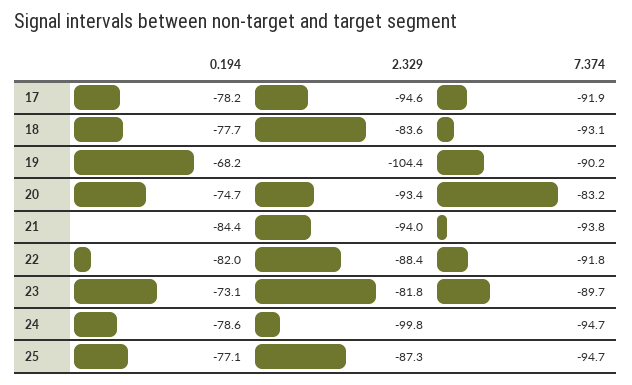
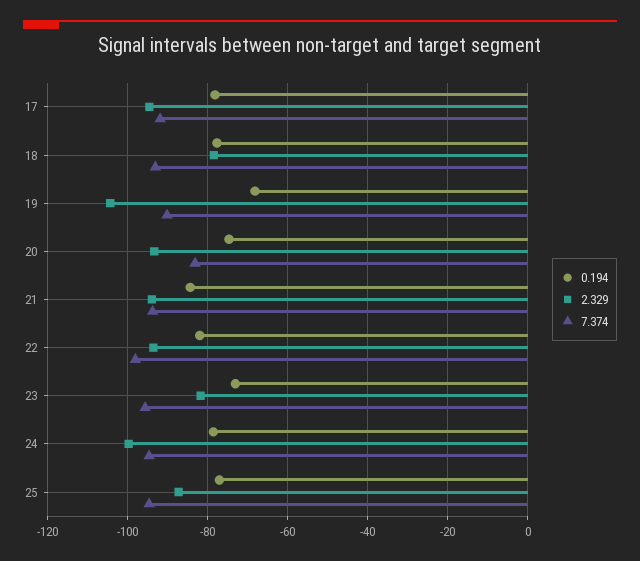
  {
    "0.194": {
      "17": -78.2,
      "18": -77.7,
      "19": -68.2,
      "20": -74.7,
      "21": -84.4,
      "22": -82,
      "23": -73.1,
      "24": -78.6,
      "25": -77.1
    },
    "2.329": {
      "17": -94.6,
-     "18": -83.6,
+     "18": -78,
      "19": -104.4,
      "20": -93.4,
      "21": -94,
-     "22": -88.4,
+     "22": -94,
      "23": -81.8,
      "24": -99.8,
      "25": -87.3
    },
    "7.374": {
      "17": -91.9,
      "18": -93.1,
      "19": -90.2,
      "20": -83.2,
      "21": -93.8,
-     "22": -91.8,
+     "22": -98,
-     "23": -89.7,
+     "23": -96,
      "24": -94.7,
      "25": -94.7
    }
  }

